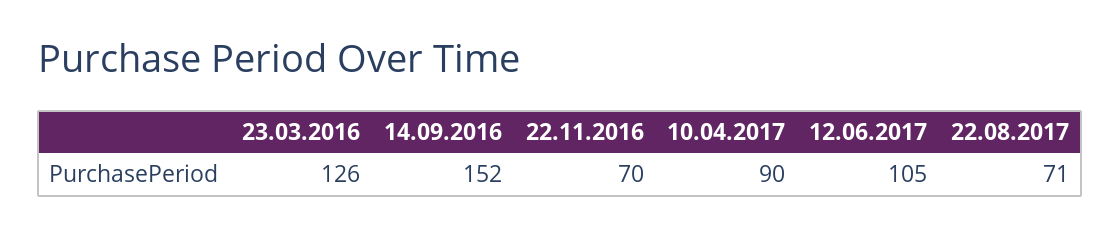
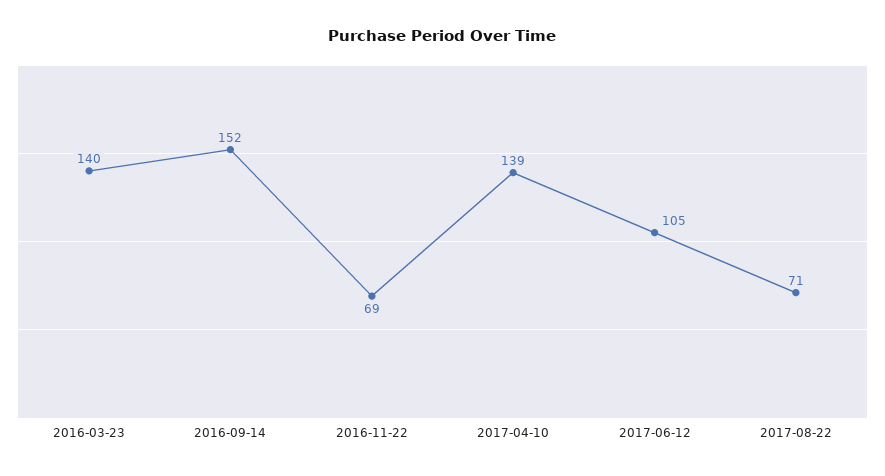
  {
-   "23.03.2016": 126,
+   "23.03.2016": 140,
    "14.09.2016": 152,
-   "22.11.2016": 70,
+   "22.11.2016": 69,
-   "10.04.2017": 90,
+   "10.04.2017": 139,
    "12.06.2017": 105,
    "22.08.2017": 71
  }

